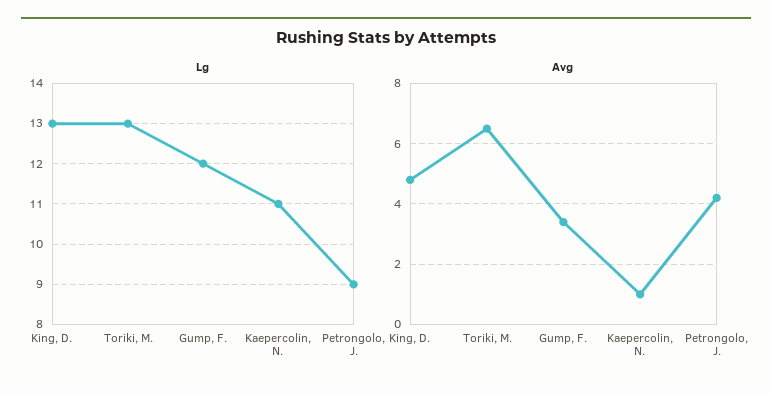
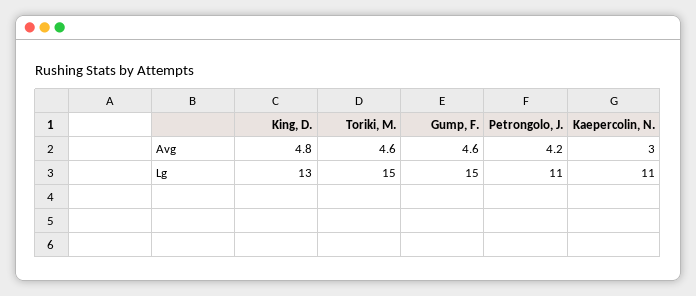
  {
    "Lg": {
      "King, D.": 13,
-     "Toriki, M.": 13,
+     "Toriki, M.": 15,
-     "Gump, F.": 12,
+     "Gump, F.": 15,
      "Kaepercolin, N.": 11,
-     "Petrongolo, J.": 9
+     "Petrongolo, J.": 11
    },
    "Avg": {
      "King, D.": 4.8,
-     "Toriki, M.": 6.5,
+     "Toriki, M.": 4.6,
-     "Gump, F.": 3.5,
+     "Gump, F.": 4.6,
-     "Kaepercolin, N.": 1,
+     "Kaepercolin, N.": 3,
      "Petrongolo, J.": 4.2
    }
  }

